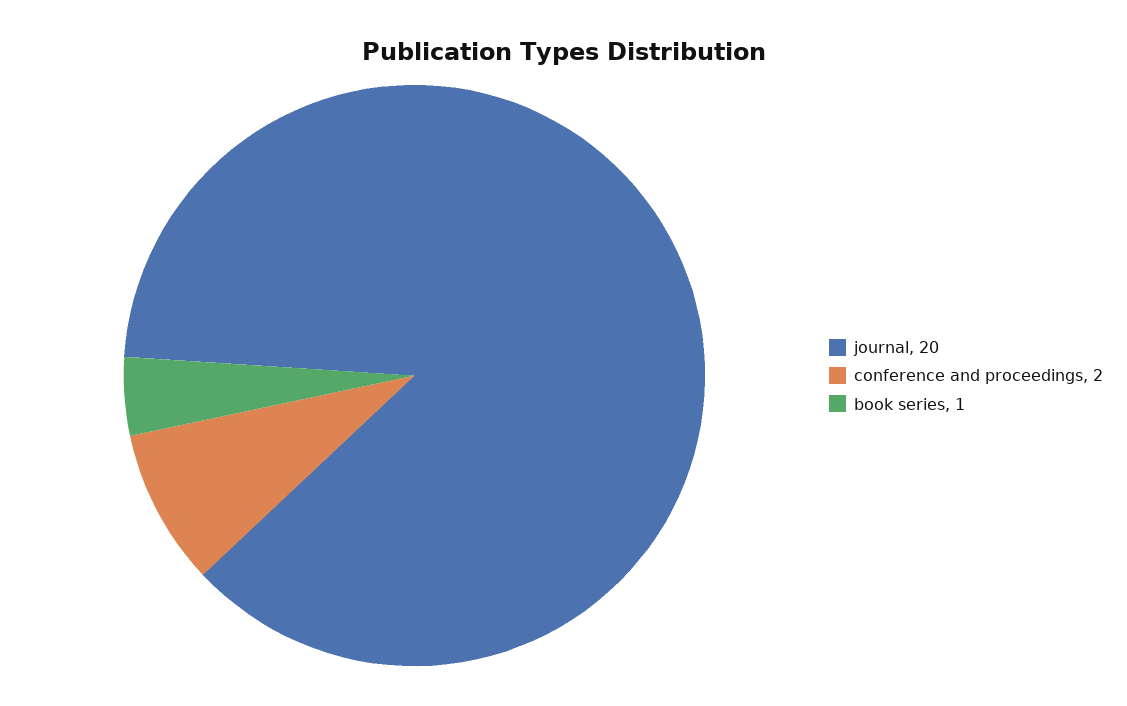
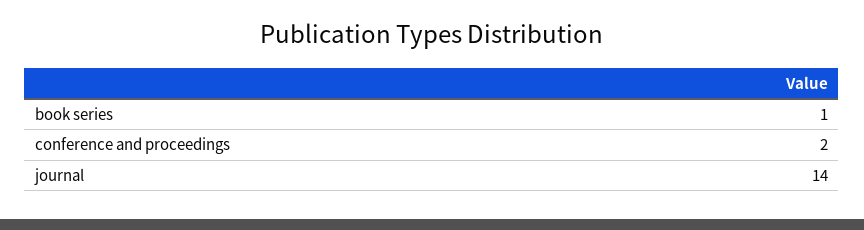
  {
-   "journal": 20,
+   "journal": 14,
    "conference and proceedings": 2,
    "book series": 1
  }

